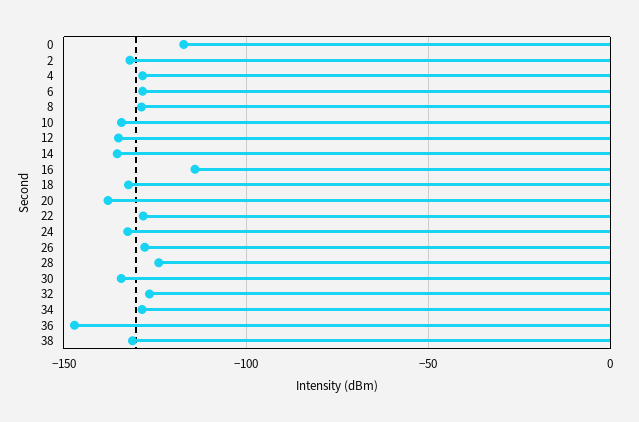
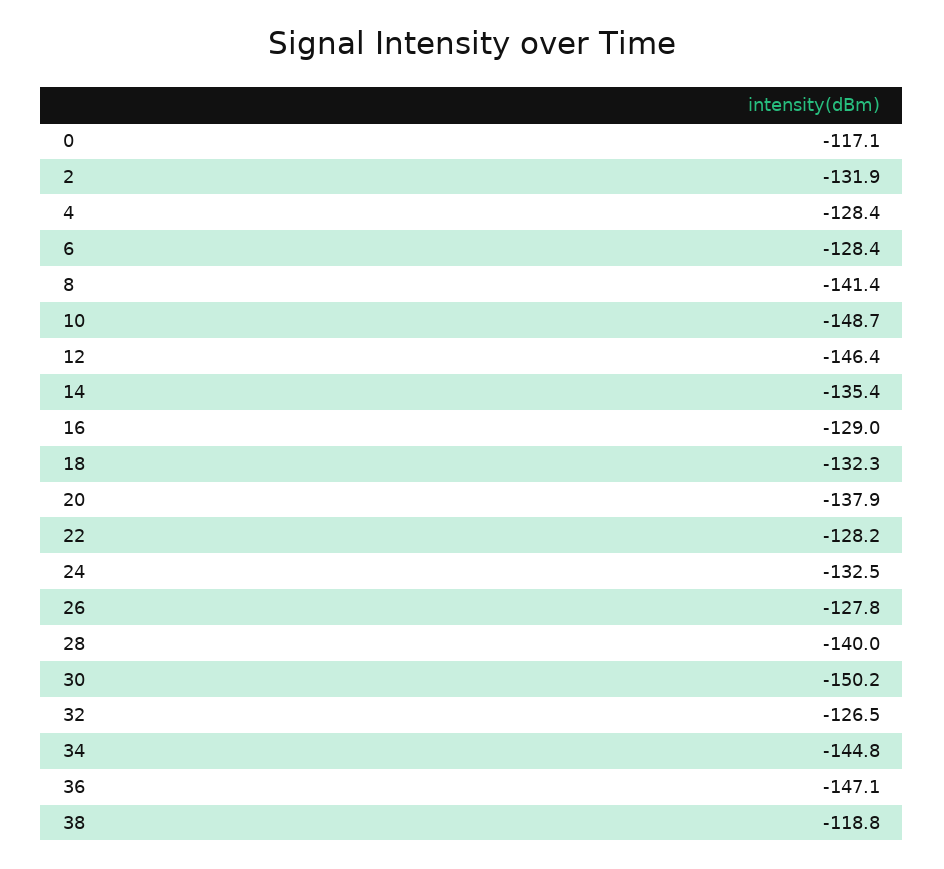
  {
    "0": -117.1,
    "2": -131.9,
    "4": -128.4,
    "6": -128.4,
-   "8": -130,
+   "8": -141.4,
-   "10": -135,
+   "10": -148.7,
-   "12": -135,
+   "12": -146.4,
    "14": -135.4,
-   "16": -115,
+   "16": -129,
    "18": -132.3,
    "20": -137.9,
    "22": -128.2,
    "24": -132.5,
    "26": -127.8,
-   "28": -125,
+   "28": -140,
-   "30": -135,
+   "30": -150.2,
    "32": -126.5,
-   "34": -130,
+   "34": -144.8,
    "36": -147.1,
-   "38": -130
+   "38": -118.8
  }

